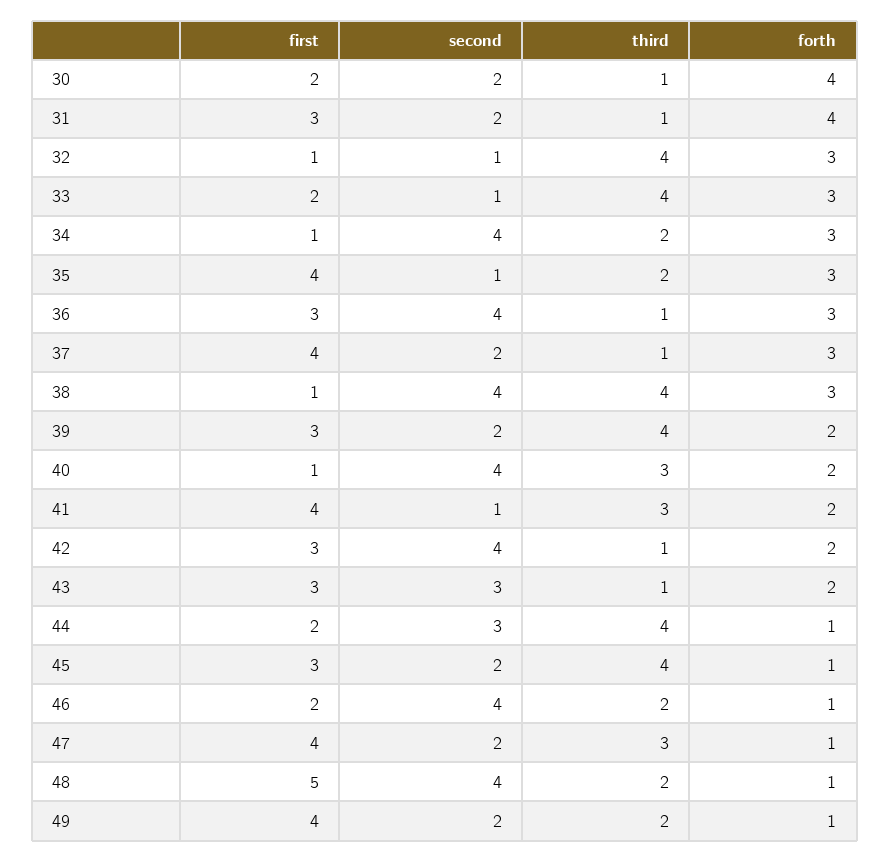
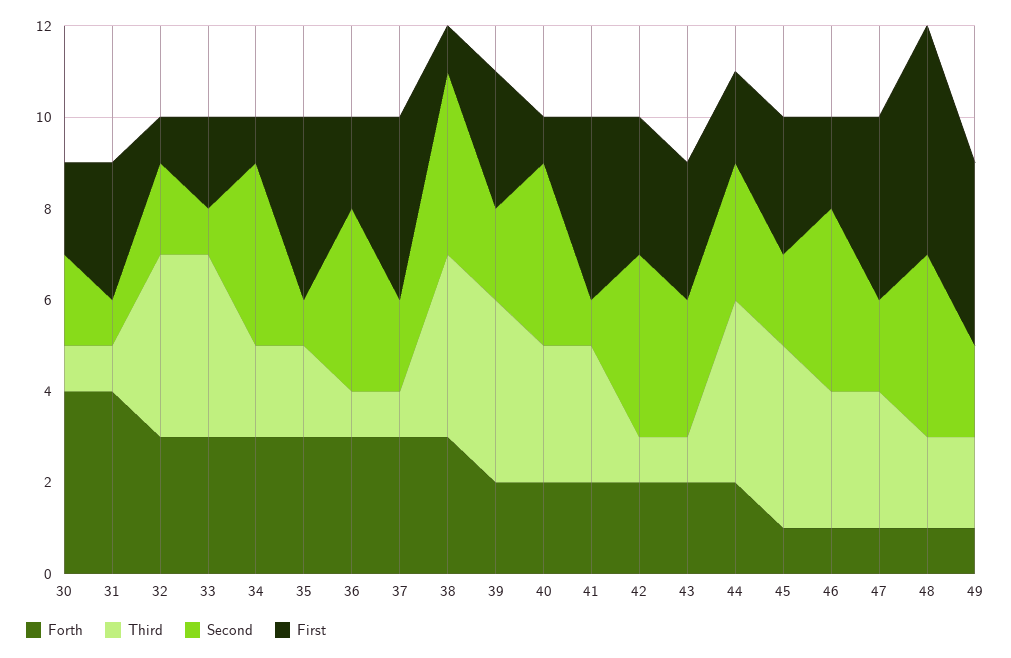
  {
    "first": {
      "30": 2,
      "31": 3,
      "32": 1,
      "33": 2,
      "34": 1,
      "35": 4,
-     "36": 3,
+     "36": 2,
      "37": 4,
      "38": 1,
      "39": 3,
      "40": 1,
      "41": 4,
      "42": 3,
      "43": 3,
      "44": 2,
      "45": 3,
      "46": 2,
      "47": 4,
      "48": 5,
      "49": 4
    },
    "second": {
      "30": 2,
-     "31": 2,
+     "31": 1,
-     "32": 1,
+     "32": 2,
      "33": 1,
      "34": 4,
      "35": 1,
      "36": 4,
      "37": 2,
      "38": 4,
      "39": 2,
      "40": 4,
      "41": 1,
      "42": 4,
      "43": 3,
      "44": 3,
      "45": 2,
      "46": 4,
      "47": 2,
      "48": 4,
      "49": 2
    },
    "third": {
      "30": 1,
      "31": 1,
      "32": 4,
      "33": 4,
      "34": 2,
      "35": 2,
      "36": 1,
      "37": 1,
      "38": 4,
      "39": 4,
      "40": 3,
      "41": 3,
      "42": 1,
      "43": 1,
      "44": 4,
      "45": 4,
-     "46": 2,
+     "46": 3,
      "47": 3,
      "48": 2,
      "49": 2
    },
    "forth": {
      "30": 4,
      "31": 4,
      "32": 3,
      "33": 3,
      "34": 3,
      "35": 3,
      "36": 3,
      "37": 3,
      "38": 3,
      "39": 2,
      "40": 2,
      "41": 2,
      "42": 2,
      "43": 2,
-     "44": 1,
+     "44": 2,
      "45": 1,
      "46": 1,
      "47": 1,
      "48": 1,
      "49": 1
    }
  }

